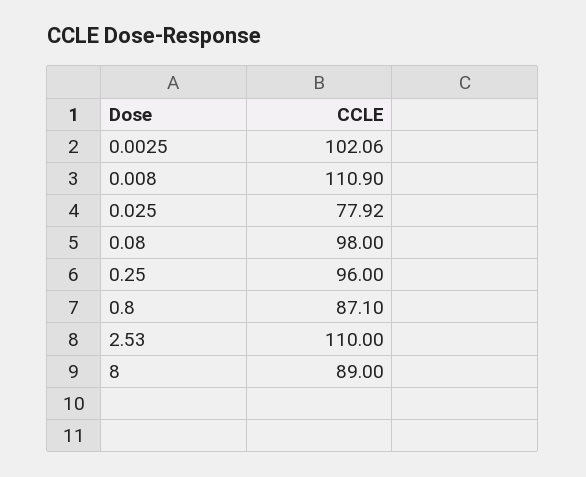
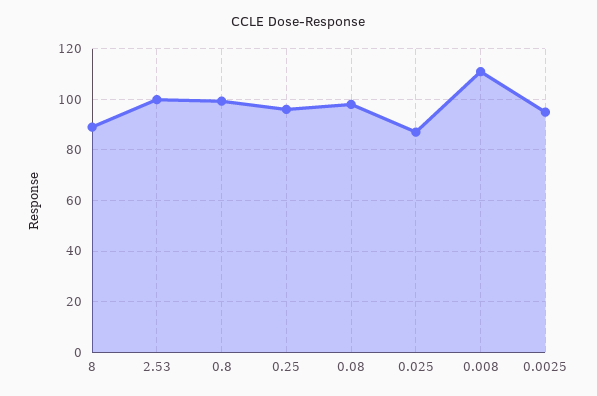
  {
-   "0.0025": 102.06,
+   "0.0025": 95,
    "0.008": 110.9,
-   "0.025": 77.92,
+   "0.025": 87.5,
    "0.08": 98,
    "0.25": 96,
-   "0.8": 87.1,
+   "0.8": 100,
-   "2.53": 110,
+   "2.53": 100,
    "8": 89
  }

